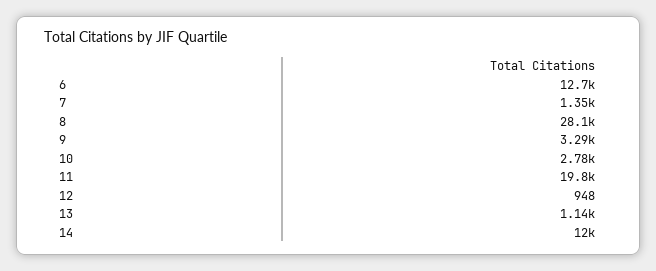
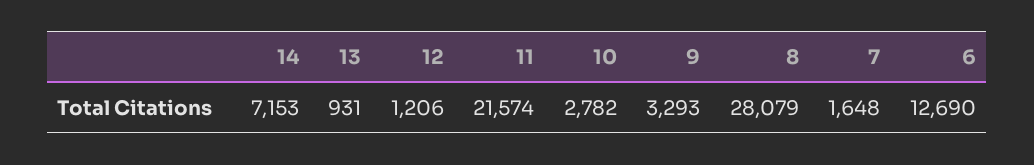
  {
    "6": 12690,
-   "7": 1350,
+   "7": 1648,
    "8": 28079,
    "9": 3293,
    "10": 2782,
-   "11": 19800,
+   "11": 21574,
-   "12": 948,
+   "12": 1206,
-   "13": 1140,
+   "13": 931,
-   "14": 12000
+   "14": 7153
  }

